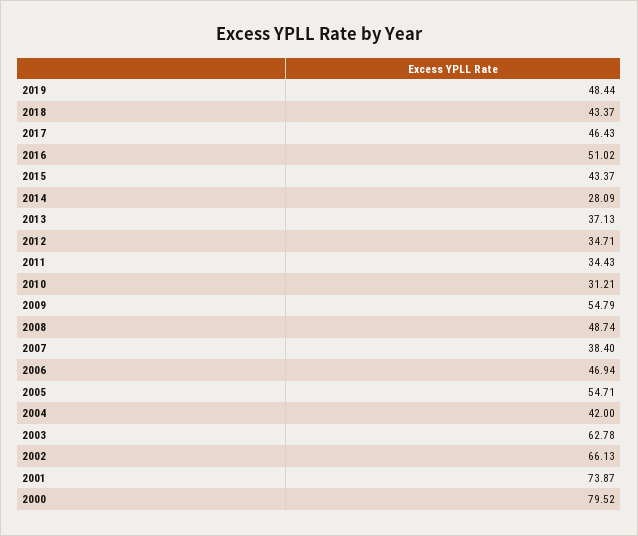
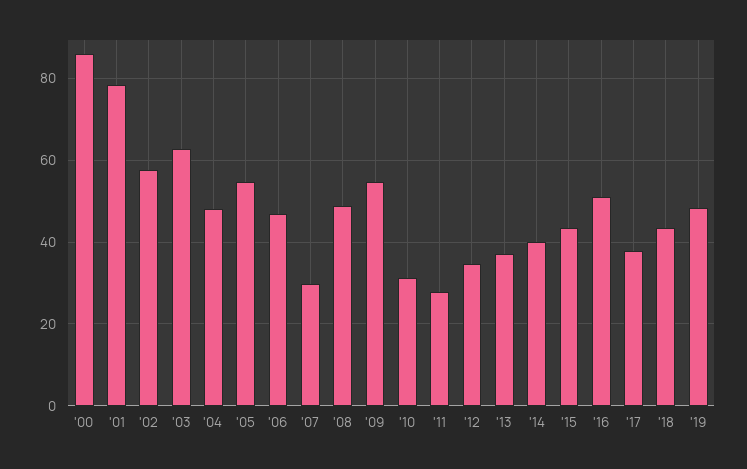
  {
    "2019": 48.44,
    "2018": 43.37,
-   "2017": 46.43,
+   "2017": 38,
    "2016": 51.02,
    "2015": 43.37,
-   "2014": 28.09,
+   "2014": 40,
    "2013": 37.13,
    "2012": 34.71,
-   "2011": 34.43,
+   "2011": 28,
    "2010": 31.21,
    "2009": 54.79,
    "2008": 48.74,
-   "2007": 38.4,
+   "2007": 30,
    "2006": 46.94,
    "2005": 54.71,
-   "2004": 42,
+   "2004": 48,
    "2003": 62.78,
-   "2002": 66.13,
+   "2002": 58,
-   "2001": 73.87,
+   "2001": 78,
-   "2000": 79.52
+   "2000": 86
  }

